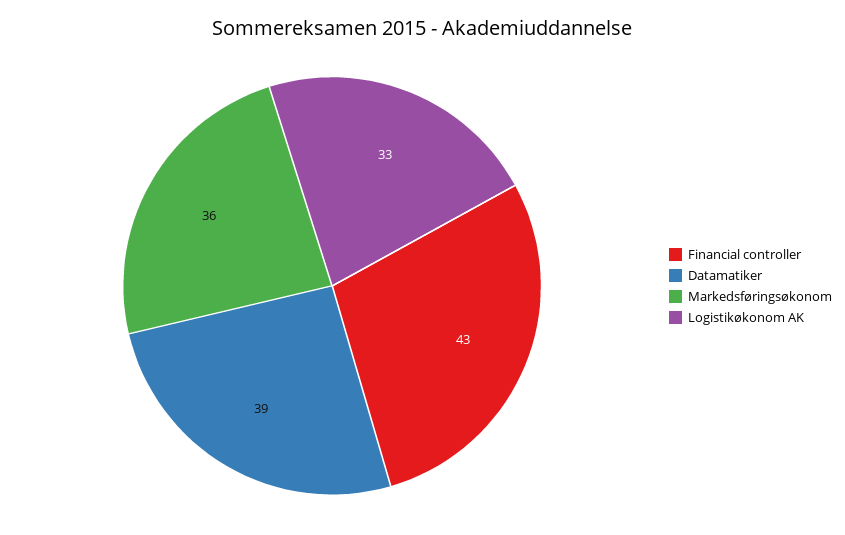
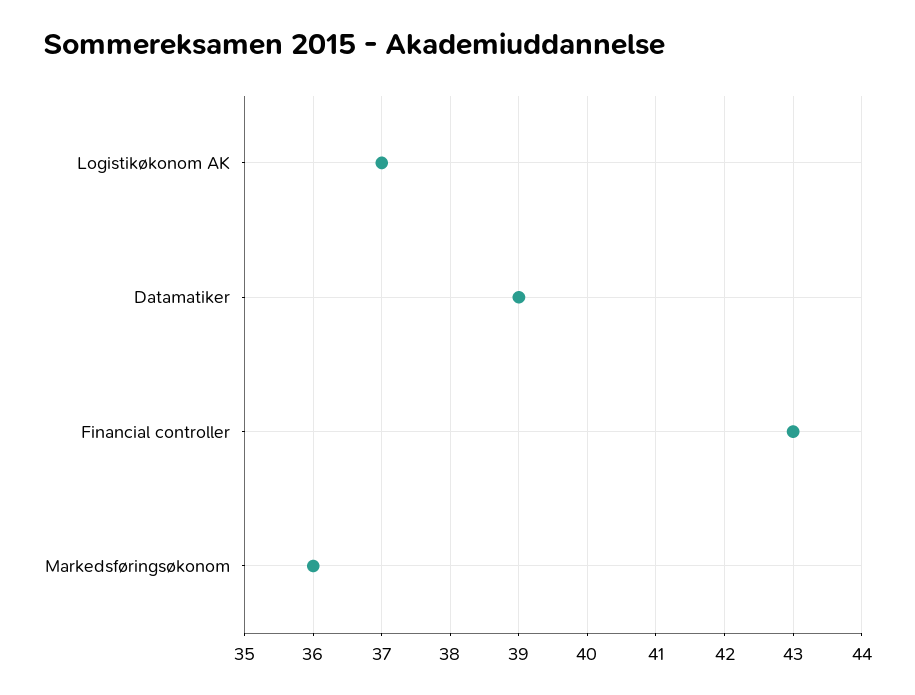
  {
    "Financial controller": 43,
    "Datamatiker": 39,
    "Markedsføringsøkonom": 36,
-   "Logistikøkonom AK": 33
+   "Logistikøkonom AK": 37
  }

